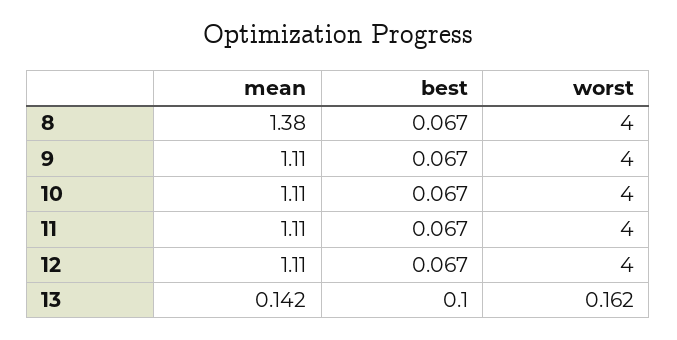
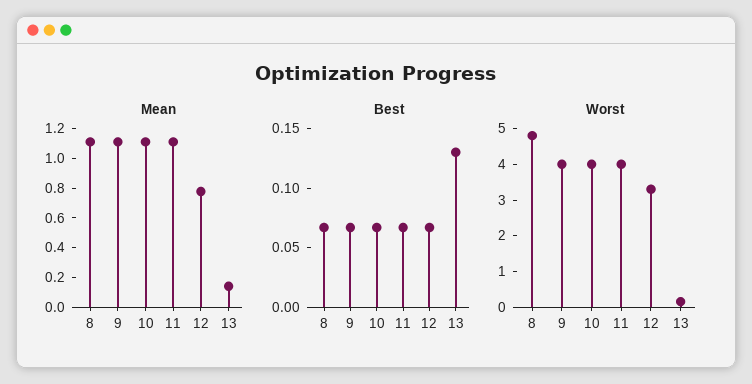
  {
    "mean": {
-     "8": 1.38,
+     "8": 1.1,
      "9": 1.11,
      "10": 1.11,
      "11": 1.11,
-     "12": 1.11,
+     "12": 0.8,
      "13": 0.142
    },
    "best": {
      "8": 0.067,
      "9": 0.067,
      "10": 0.067,
      "11": 0.067,
      "12": 0.067,
-     "13": 0.1
+     "13": 0.13
    },
    "worst": {
-     "8": 4,
+     "8": 4.75,
      "9": 4,
      "10": 4,
      "11": 4,
-     "12": 4,
+     "12": 3.25,
      "13": 0.162
    }
  }

